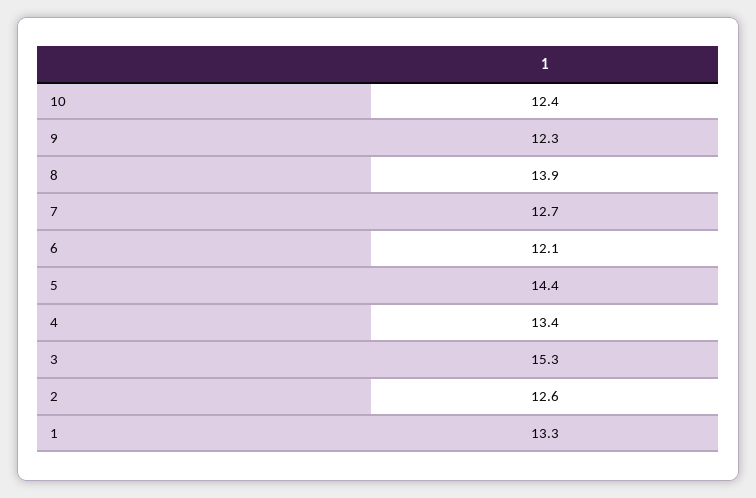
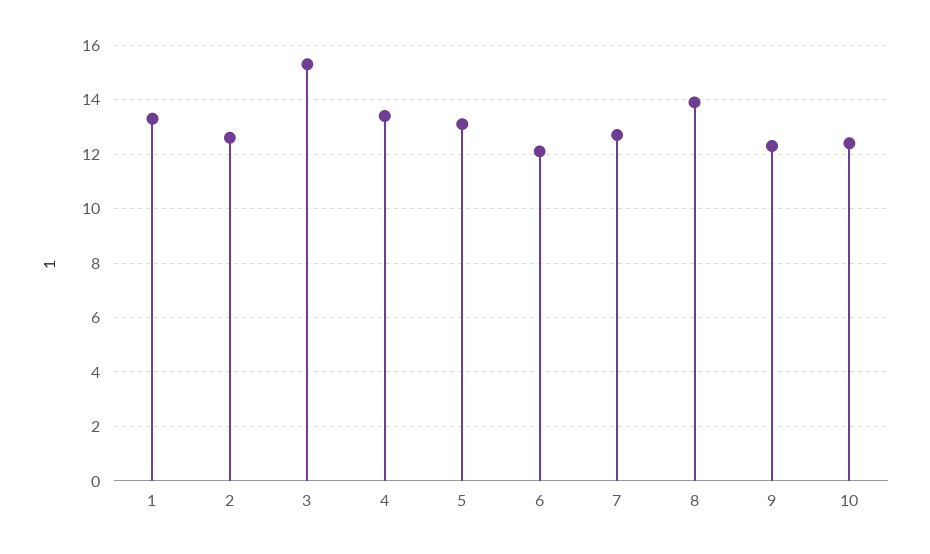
  {
    "10": 12.4,
    "9": 12.3,
    "8": 13.9,
    "7": 12.7,
    "6": 12.1,
-   "5": 14.4,
+   "5": 13,
    "4": 13.4,
    "3": 15.3,
    "2": 12.6,
    "1": 13.3
  }

